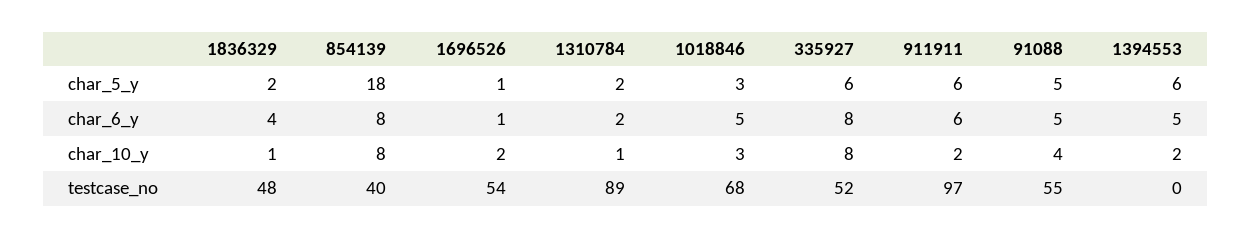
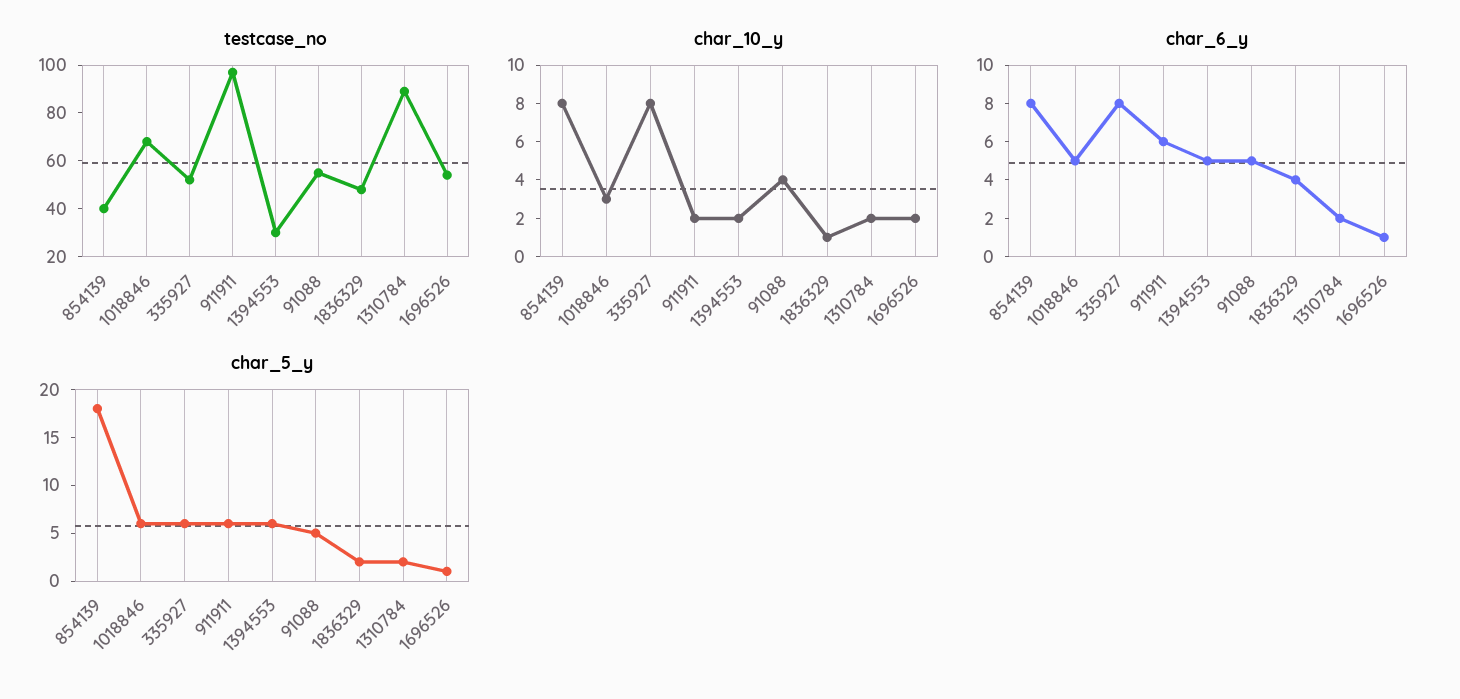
  {
    "char_5_y": {
      "1836329": 2,
      "854139": 18,
      "1696526": 1,
      "1310784": 2,
-     "1018846": 3,
+     "1018846": 6,
      "335927": 6,
      "911911": 6,
      "91088": 5,
      "1394553": 6
    },
    "char_6_y": {
      "1836329": 4,
      "854139": 8,
      "1696526": 1,
      "1310784": 2,
      "1018846": 5,
      "335927": 8,
      "911911": 6,
      "91088": 5,
      "1394553": 5
    },
    "char_10_y": {
      "1836329": 1,
      "854139": 8,
      "1696526": 2,
-     "1310784": 1,
+     "1310784": 2,
      "1018846": 3,
      "335927": 8,
      "911911": 2,
      "91088": 4,
      "1394553": 2
    },
    "testcase_no": {
      "1836329": 48,
      "854139": 40,
      "1696526": 54,
      "1310784": 89,
      "1018846": 68,
      "335927": 52,
      "911911": 97,
      "91088": 55,
-     "1394553": 0
+     "1394553": 30
    }
  }

